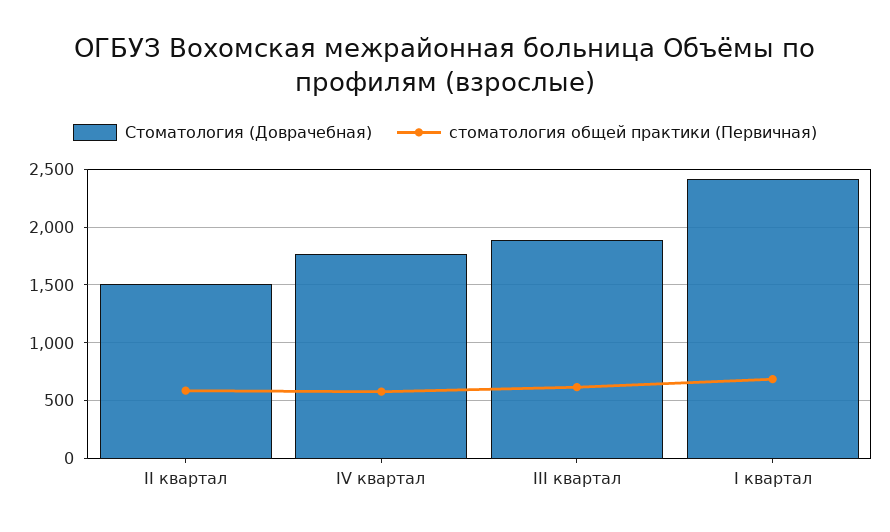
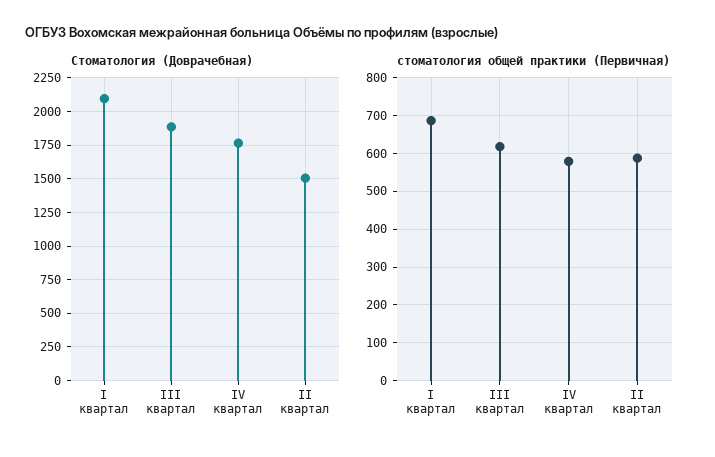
  {
    "Стоматология (Доврачебная)": {
      "II квартал": 1500,
      "IV квартал": 1750,
      "III квартал": 1900,
-     "I квартал": 2400
+     "I квартал": 2100
    },
    "стоматология общей практики (Первичная)": {
      "II квартал": 580,
      "IV квартал": 580,
      "III квартал": 620,
      "I квартал": 680
    }
  }

